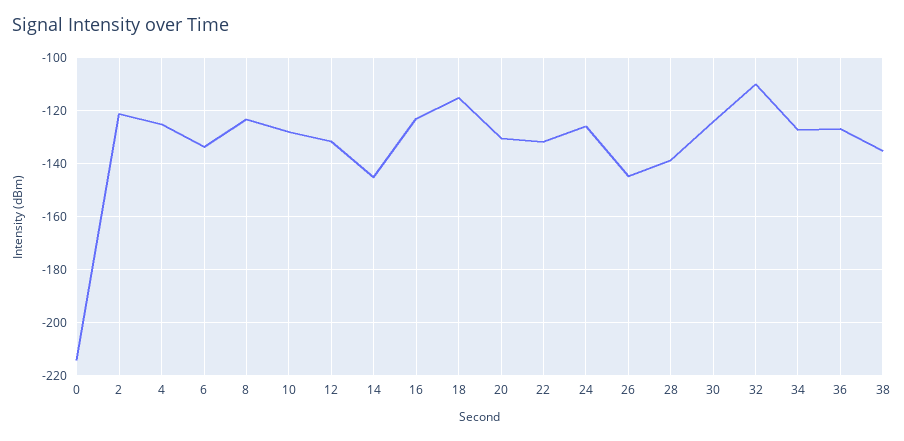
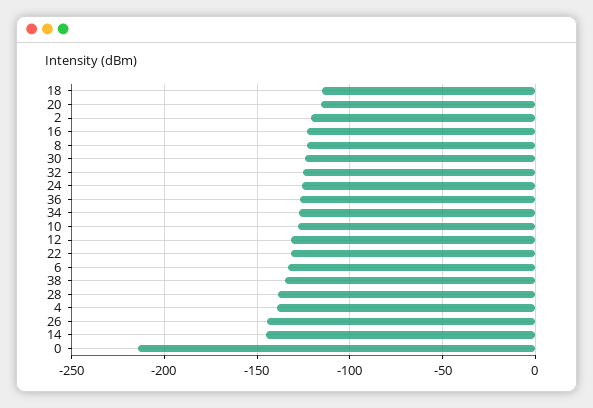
  {
    "0": -215,
    "2": -120,
-   "4": -125,
+   "4": -140,
    "6": -132.5,
    "8": -122.5,
    "10": -127.5,
    "12": -132.5,
    "14": -145,
    "16": -122.5,
    "18": -115,
-   "20": -130,
+   "20": -115,
    "22": -132.5,
    "24": -125,
    "26": -145,
    "28": -137.5,
    "30": -125,
-   "32": -110,
+   "32": -125,
    "34": -127.5,
    "36": -127.5,
    "38": -135
  }

